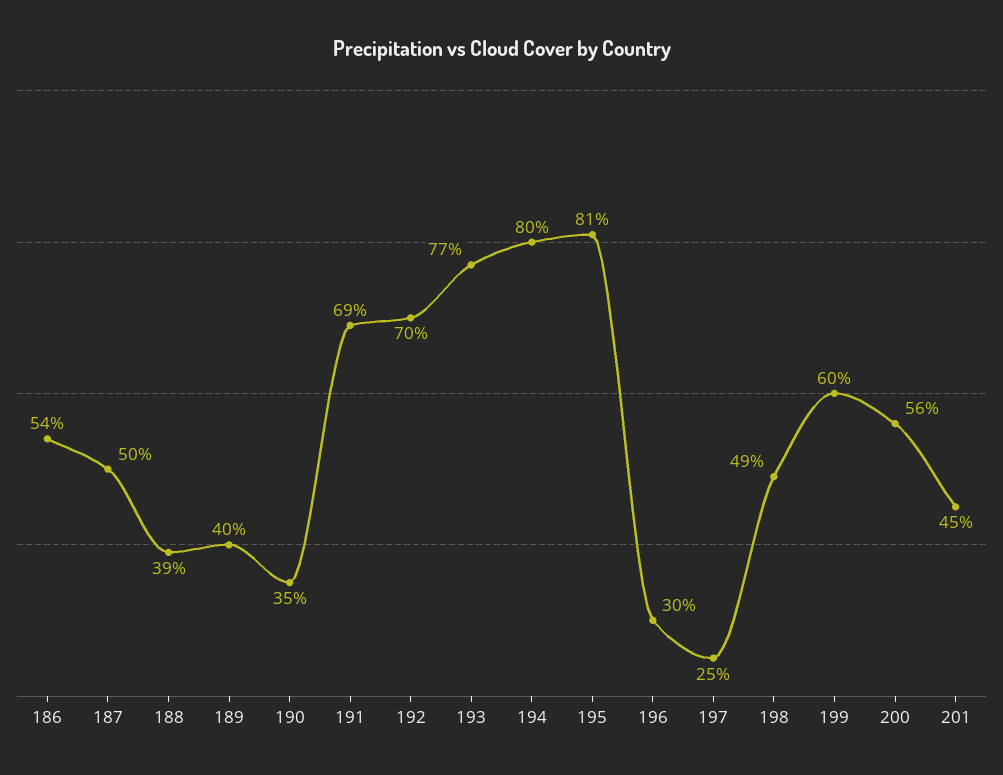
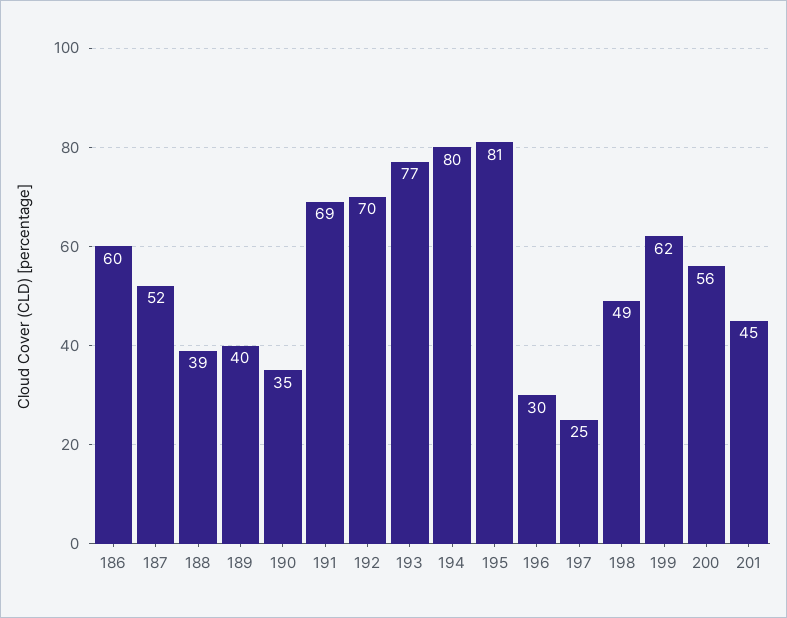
  {
-   "186": 54,
+   "186": 60,
-   "187": 50,
+   "187": 52,
    "188": 39,
    "189": 40,
    "190": 35,
    "191": 69,
    "192": 70,
    "193": 77,
    "194": 80,
    "195": 81,
    "196": 30,
    "197": 25,
    "198": 49,
-   "199": 60,
+   "199": 62,
    "200": 56,
    "201": 45
  }

